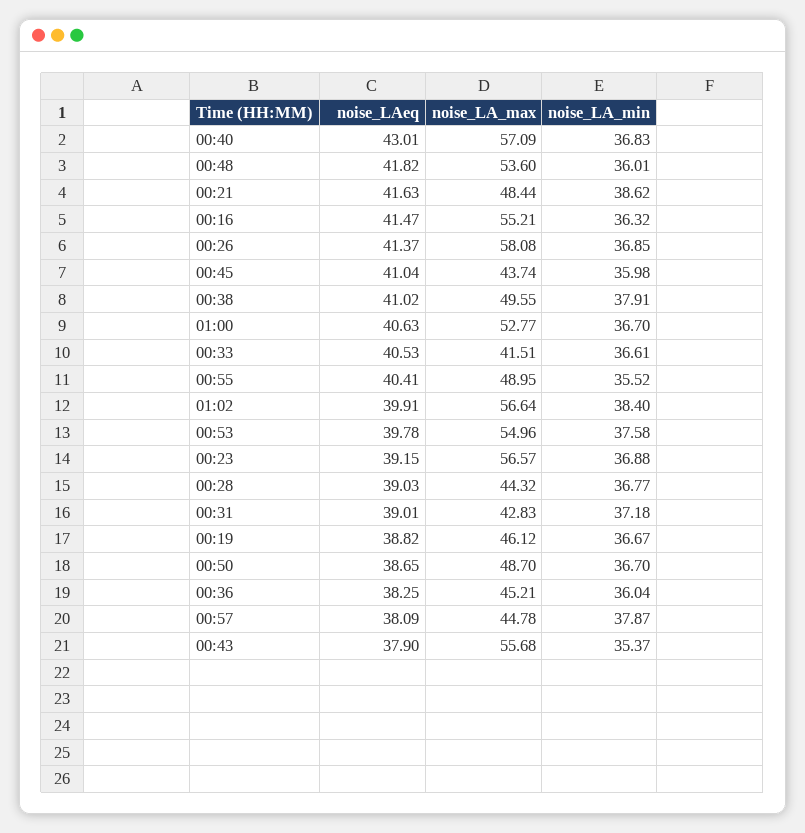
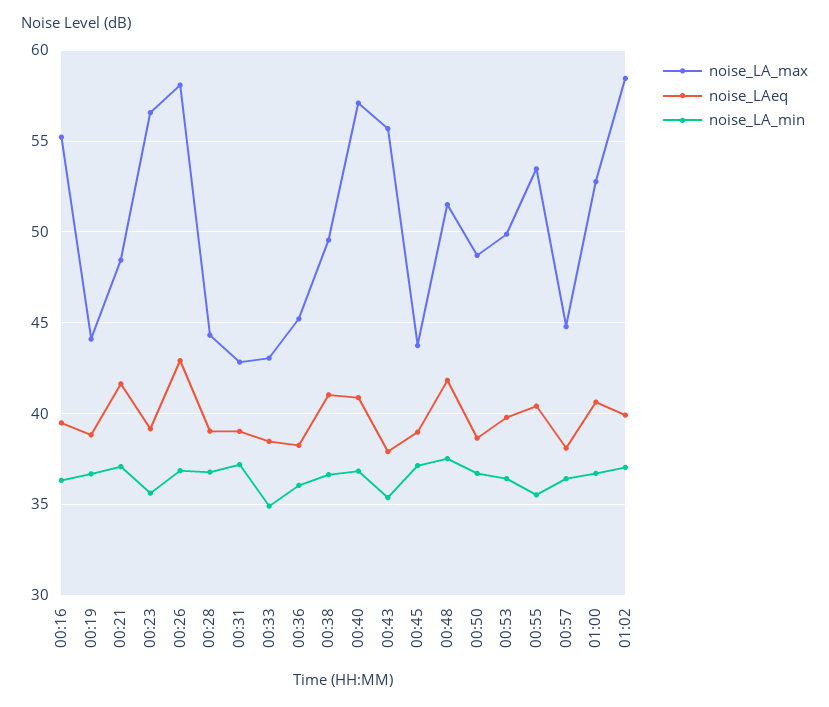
  {
    "noise_LAeq": {
-     "00:40": 43.01,
+     "00:40": 41,
      "00:48": 41.82,
      "00:21": 41.63,
-     "00:16": 41.47,
+     "00:16": 39.5,
-     "00:26": 41.37,
+     "00:26": 43,
-     "00:45": 41.04,
+     "00:45": 39,
      "00:38": 41.02,
      "01:00": 40.63,
-     "00:33": 40.53,
+     "00:33": 38.5,
      "00:55": 40.41,
      "01:02": 39.91,
      "00:53": 39.78,
      "00:23": 39.15,
      "00:28": 39.03,
      "00:31": 39.01,
      "00:19": 38.82,
      "00:50": 38.65,
      "00:36": 38.25,
      "00:57": 38.09,
      "00:43": 37.9
    },
    "noise_LA_max": {
      "00:40": 57.09,
-     "00:48": 53.6,
+     "00:48": 51.5,
      "00:21": 48.44,
      "00:16": 55.21,
      "00:26": 58.08,
      "00:45": 43.74,
      "00:38": 49.55,
      "01:00": 52.77,
-     "00:33": 41.51,
+     "00:33": 43,
-     "00:55": 48.95,
+     "00:55": 53.5,
-     "01:02": 56.64,
+     "01:02": 58.5,
-     "00:53": 54.96,
+     "00:53": 50,
      "00:23": 56.57,
      "00:28": 44.32,
      "00:31": 42.83,
-     "00:19": 46.12,
+     "00:19": 44,
      "00:50": 48.7,
      "00:36": 45.21,
      "00:57": 44.78,
      "00:43": 55.68
    },
    "noise_LA_min": {
      "00:40": 36.83,
-     "00:48": 36.01,
+     "00:48": 37.5,
-     "00:21": 38.62,
+     "00:21": 37,
      "00:16": 36.32,
      "00:26": 36.85,
-     "00:45": 35.98,
+     "00:45": 37,
-     "00:38": 37.91,
+     "00:38": 36.5,
      "01:00": 36.7,
-     "00:33": 36.61,
+     "00:33": 35,
      "00:55": 35.52,
-     "01:02": 38.4,
+     "01:02": 37,
-     "00:53": 37.58,
+     "00:53": 36.5,
-     "00:23": 36.88,
+     "00:23": 35.5,
      "00:28": 36.77,
      "00:31": 37.18,
      "00:19": 36.67,
      "00:50": 36.7,
      "00:36": 36.04,
-     "00:57": 37.87,
+     "00:57": 36.5,
      "00:43": 35.37
    }
  }

